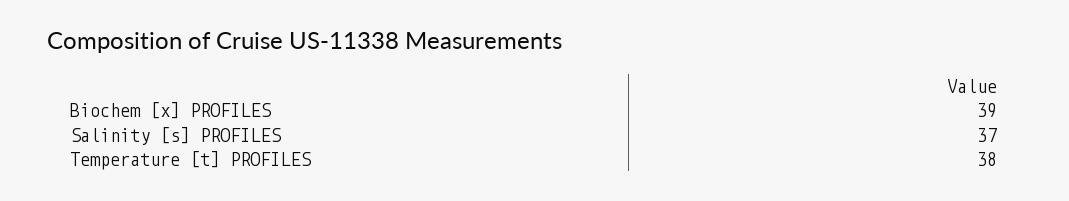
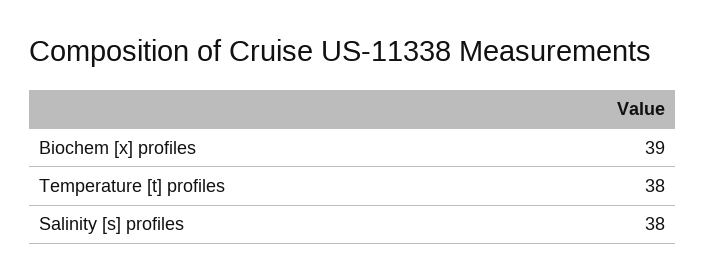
  {
    "Biochem [x] PROFILES": 39,
-   "Salinity [s] PROFILES": 37,
+   "Salinity [s] PROFILES": 38,
    "Temperature [t] PROFILES": 38
  }

